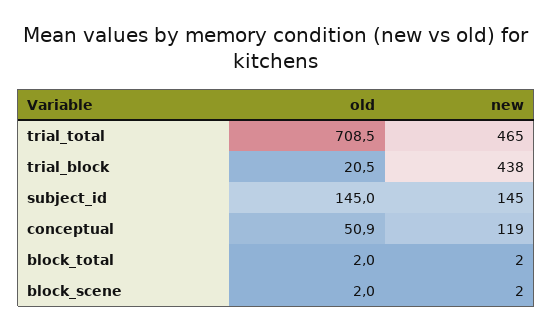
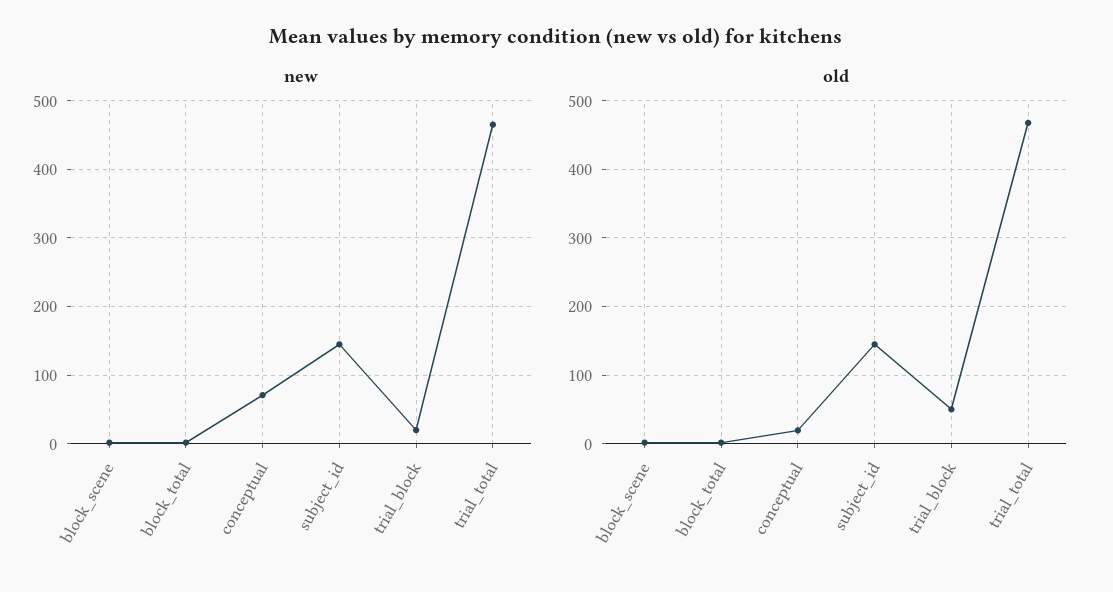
  {
    "old": {
-     "trial_total": 708.5,
+     "trial_total": 470,
-     "trial_block": 20.5,
+     "trial_block": 50,
      "subject_id": 145,
-     "conceptual": 50.9,
+     "conceptual": 20,
      "block_total": 2,
      "block_scene": 2
    },
    "new": {
      "trial_total": 465,
-     "trial_block": 438,
+     "trial_block": 20,
      "subject_id": 145,
-     "conceptual": 119,
+     "conceptual": 70,
      "block_total": 2,
      "block_scene": 2
    }
  }

